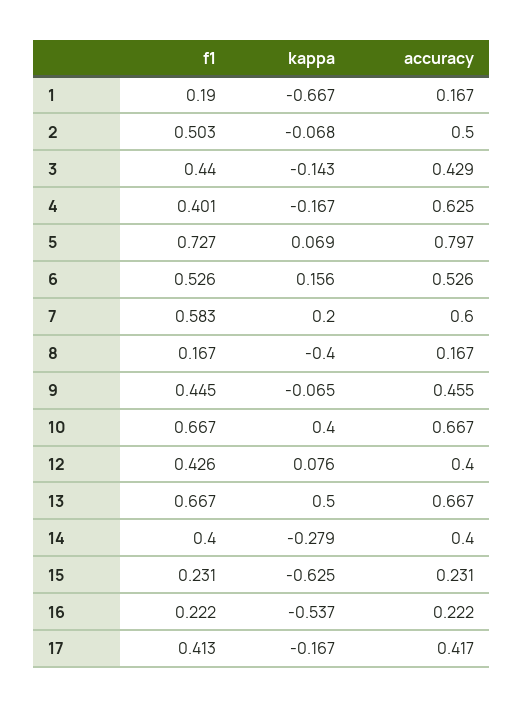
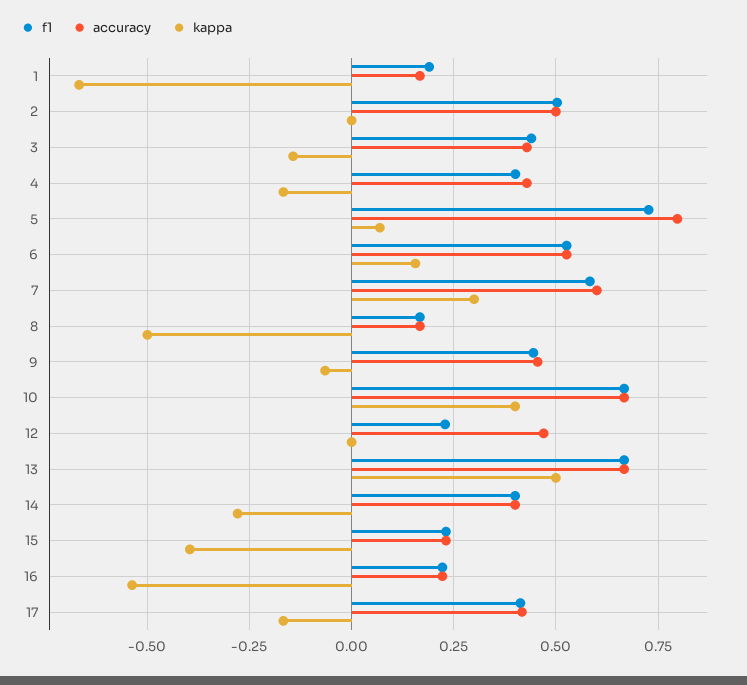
  {
    "f1": {
      "1": 0.19,
      "2": 0.503,
      "3": 0.44,
      "4": 0.401,
      "5": 0.727,
      "6": 0.526,
      "7": 0.583,
      "8": 0.167,
      "9": 0.445,
      "10": 0.667,
-     "12": 0.426,
+     "12": 0.225,
      "13": 0.667,
      "14": 0.4,
      "15": 0.231,
      "16": 0.222,
      "17": 0.413
    },
    "kappa": {
      "1": -0.667,
-     "2": -0.068,
+     "2": 0,
      "3": -0.143,
      "4": -0.167,
      "5": 0.069,
      "6": 0.156,
-     "7": 0.2,
+     "7": 0.3,
-     "8": -0.4,
+     "8": -0.5,
      "9": -0.065,
      "10": 0.4,
-     "12": 0.076,
+     "12": 0,
      "13": 0.5,
      "14": -0.279,
-     "15": -0.625,
+     "15": -0.4,
      "16": -0.537,
      "17": -0.167
    },
    "accuracy": {
      "1": 0.167,
      "2": 0.5,
      "3": 0.429,
-     "4": 0.625,
+     "4": 0.425,
      "5": 0.797,
      "6": 0.526,
      "7": 0.6,
      "8": 0.167,
      "9": 0.455,
      "10": 0.667,
-     "12": 0.4,
+     "12": 0.475,
      "13": 0.667,
      "14": 0.4,
      "15": 0.231,
      "16": 0.222,
      "17": 0.417
    }
  }

